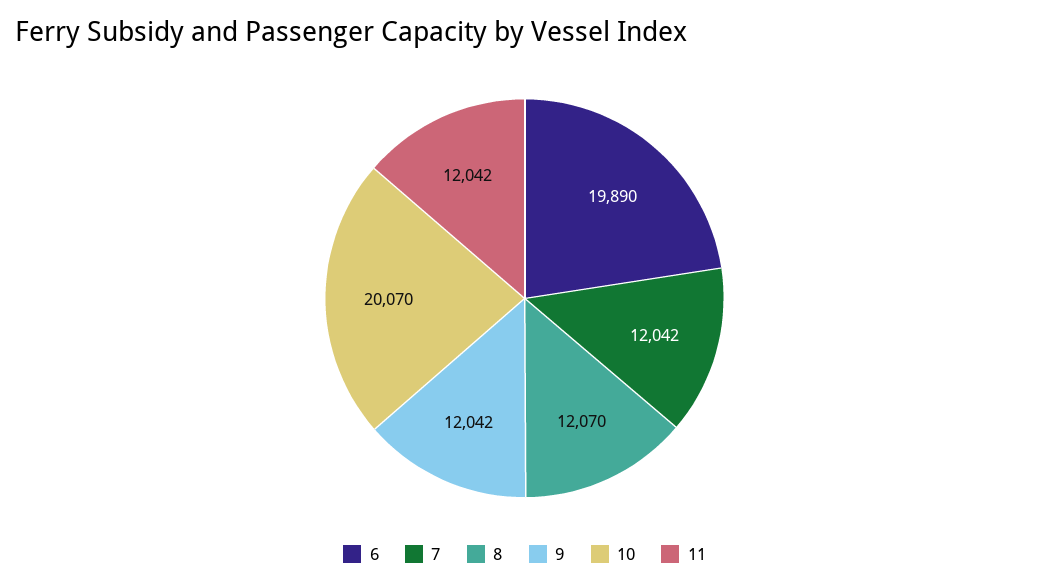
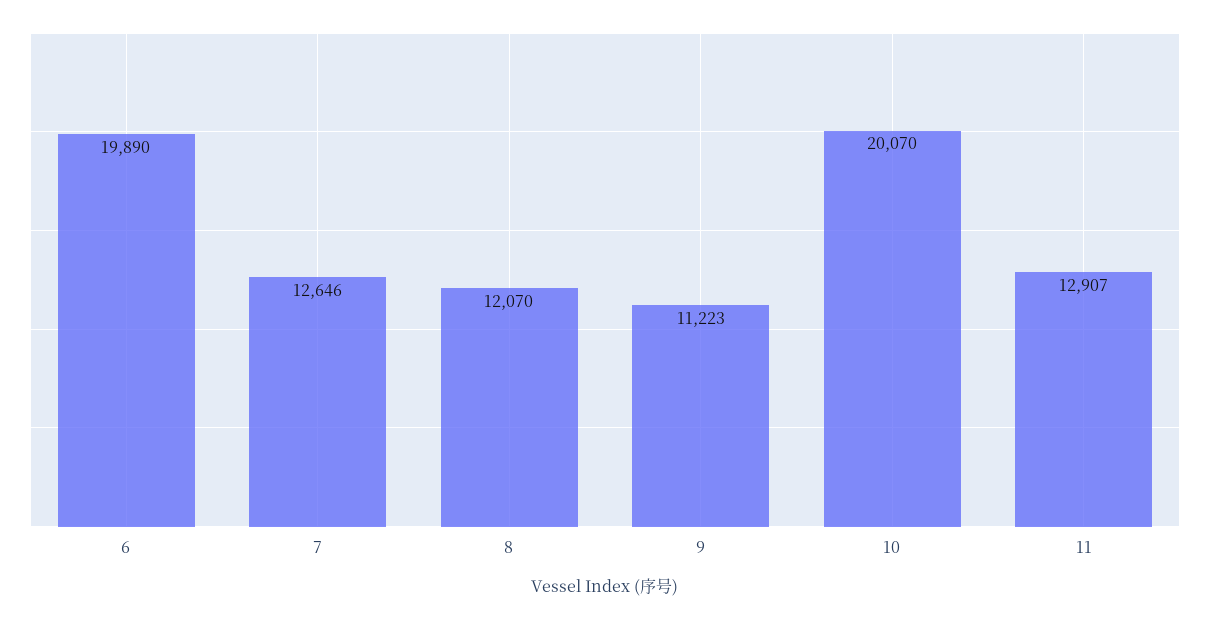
  {
    "6": 19890,
-   "7": 12042,
+   "7": 12646,
    "8": 12070,
-   "9": 12042,
+   "9": 11223,
    "10": 20070,
-   "11": 12042
+   "11": 12907
  }

